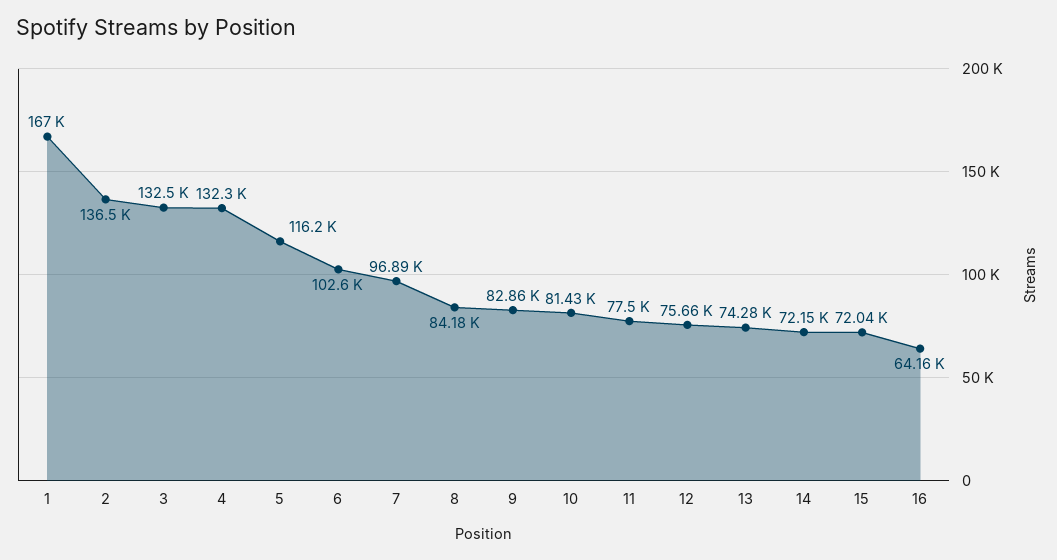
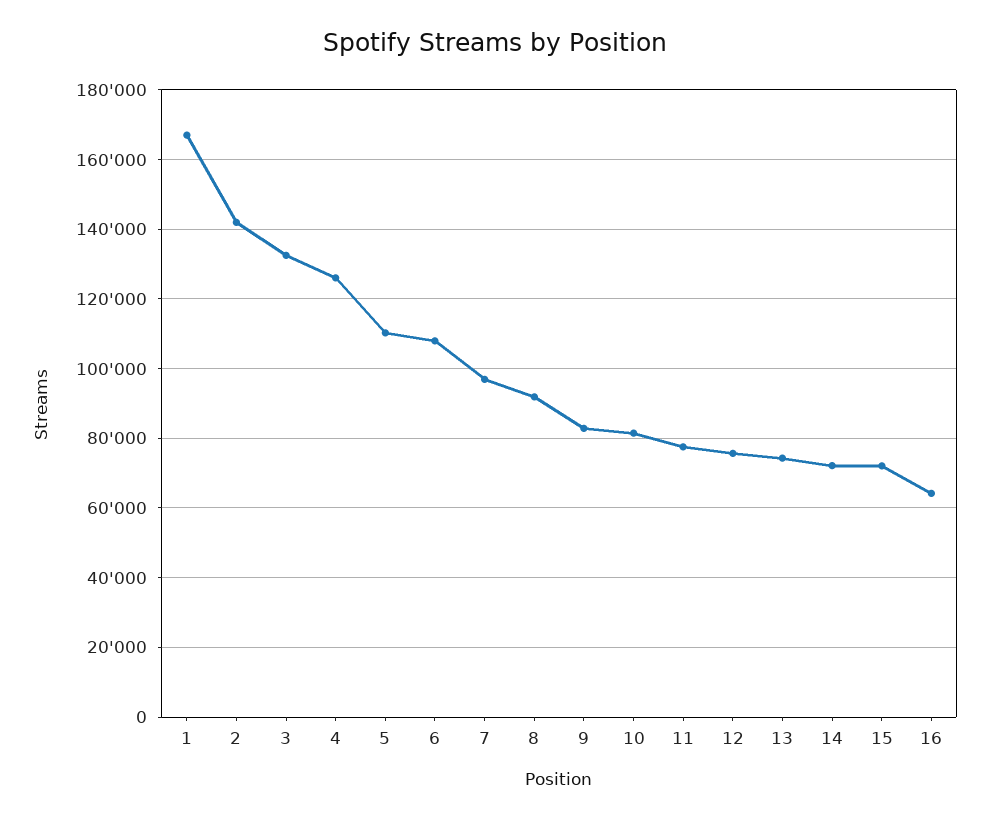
  {
    "1": 167000,
-   "2": 136500,
+   "2": 142000,
    "3": 132500,
-   "4": 132300,
+   "4": 126000,
-   "5": 116200,
+   "5": 110000,
-   "6": 102600,
+   "6": 108000,
    "7": 96890,
-   "8": 84180,
+   "8": 92000,
    "9": 82860,
    "10": 81430,
    "11": 77500,
    "12": 75660,
    "13": 74280,
    "14": 72150,
    "15": 72040,
    "16": 64160
  }

